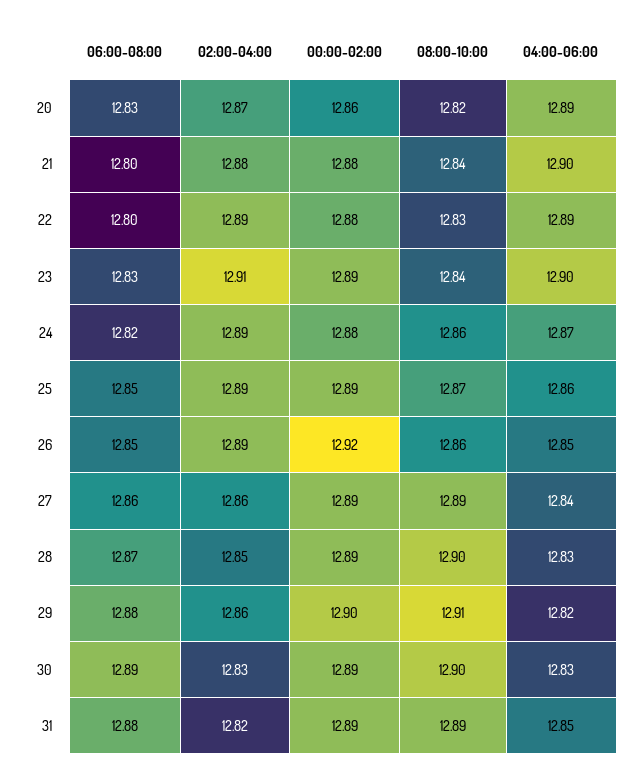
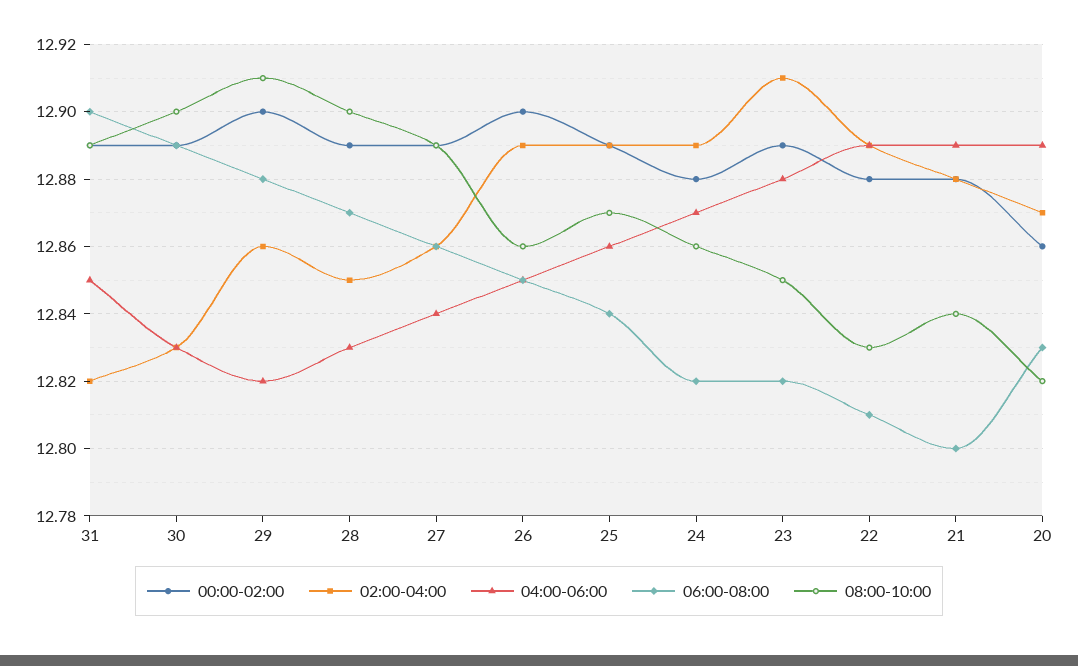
  {
    "06:00-08:00": {
      "20": 12.83,
      "21": 12.8,
-     "22": 12.8,
+     "22": 12.81,
-     "23": 12.83,
+     "23": 12.82,
      "24": 12.82,
-     "25": 12.85,
+     "25": 12.84,
      "26": 12.85,
      "27": 12.86,
      "28": 12.87,
      "29": 12.88,
      "30": 12.89,
-     "31": 12.88
+     "31": 12.9
    },
    "02:00-04:00": {
      "20": 12.87,
      "21": 12.88,
      "22": 12.89,
      "23": 12.91,
      "24": 12.89,
      "25": 12.89,
      "26": 12.89,
      "27": 12.86,
      "28": 12.85,
      "29": 12.86,
      "30": 12.83,
      "31": 12.82
    },
    "00:00-02:00": {
      "20": 12.86,
      "21": 12.88,
      "22": 12.88,
      "23": 12.89,
      "24": 12.88,
      "25": 12.89,
-     "26": 12.92,
+     "26": 12.9,
      "27": 12.89,
      "28": 12.89,
      "29": 12.9,
      "30": 12.89,
      "31": 12.89
    },
    "08:00-10:00": {
      "20": 12.82,
      "21": 12.84,
      "22": 12.83,
-     "23": 12.84,
+     "23": 12.85,
      "24": 12.86,
      "25": 12.87,
      "26": 12.86,
      "27": 12.89,
      "28": 12.9,
      "29": 12.91,
      "30": 12.9,
      "31": 12.89
    },
    "04:00-06:00": {
      "20": 12.89,
-     "21": 12.9,
+     "21": 12.89,
      "22": 12.89,
-     "23": 12.9,
+     "23": 12.88,
      "24": 12.87,
      "25": 12.86,
      "26": 12.85,
      "27": 12.84,
      "28": 12.83,
      "29": 12.82,
      "30": 12.83,
      "31": 12.85
    }
  }

